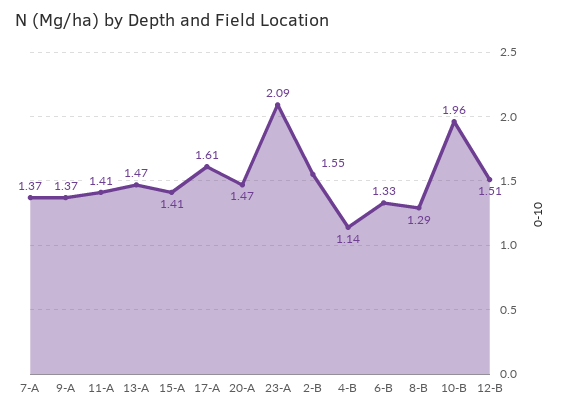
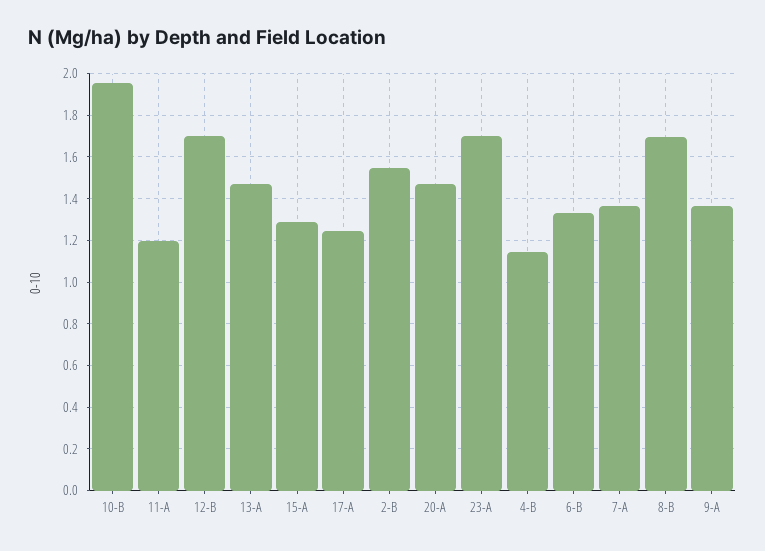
  {
    "7-A": 1.37,
    "9-A": 1.37,
-   "11-A": 1.41,
+   "11-A": 1.2,
    "13-A": 1.47,
-   "15-A": 1.41,
+   "15-A": 1.3,
-   "17-A": 1.61,
+   "17-A": 1.25,
    "20-A": 1.47,
-   "23-A": 2.09,
+   "23-A": 1.7,
    "2-B": 1.55,
    "4-B": 1.14,
    "6-B": 1.33,
-   "8-B": 1.29,
+   "8-B": 1.7,
    "10-B": 1.96,
-   "12-B": 1.51
+   "12-B": 1.7
  }

